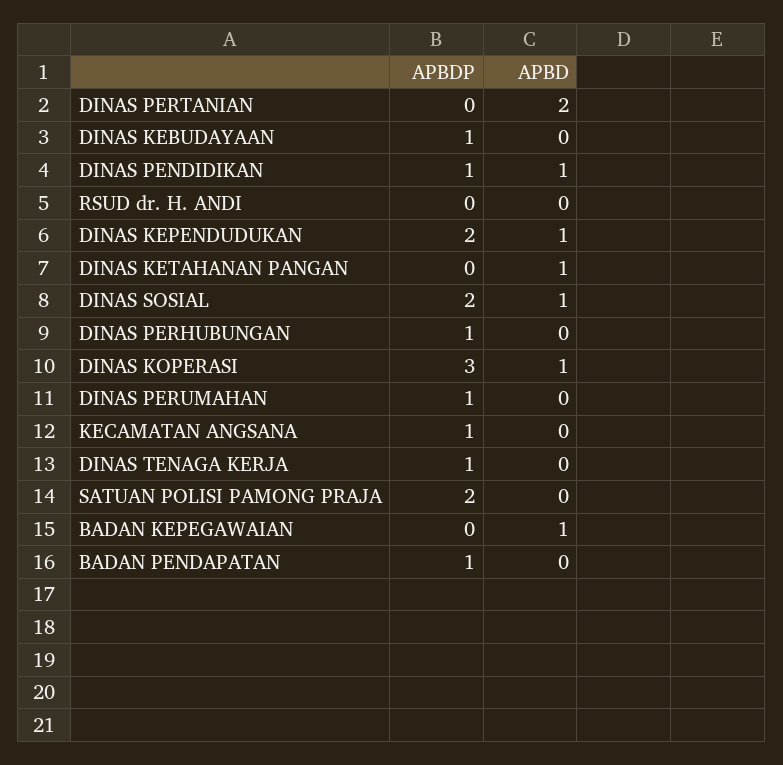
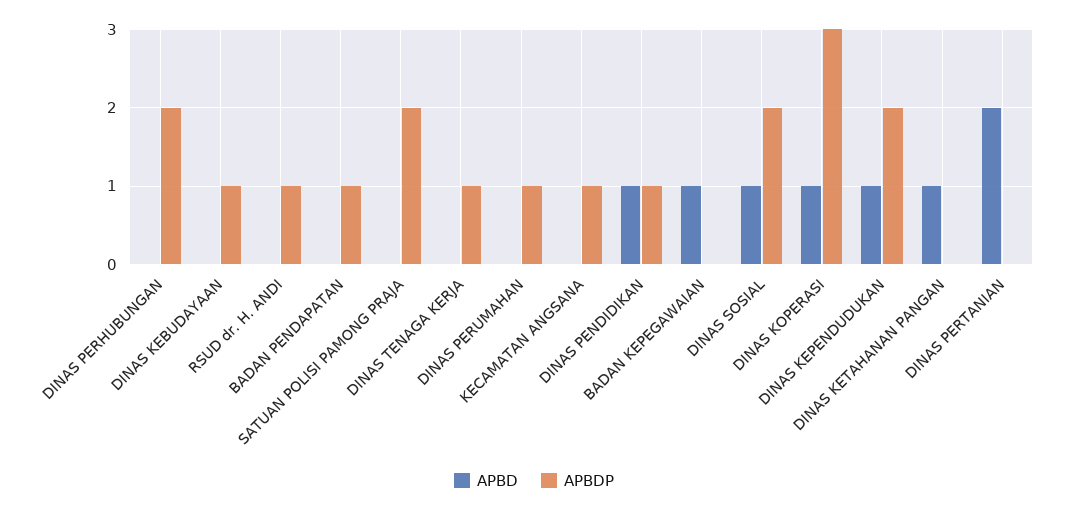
  {
    "APBDP": {
      "DINAS PERTANIAN": 0,
      "DINAS KEBUDAYAAN": 1,
      "DINAS PENDIDIKAN": 1,
-     "RSUD dr. H. ANDI": 0,
+     "RSUD dr. H. ANDI": 1,
      "DINAS KEPENDUDUKAN": 2,
      "DINAS KETAHANAN PANGAN": 0,
      "DINAS SOSIAL": 2,
-     "DINAS PERHUBUNGAN": 1,
+     "DINAS PERHUBUNGAN": 2,
      "DINAS KOPERASI": 3,
      "DINAS PERUMAHAN": 1,
      "KECAMATAN ANGSANA": 1,
      "DINAS TENAGA KERJA": 1,
      "SATUAN POLISI PAMONG PRAJA": 2,
      "BADAN KEPEGAWAIAN": 0,
      "BADAN PENDAPATAN": 1
    },
    "APBD": {
      "DINAS PERTANIAN": 2,
      "DINAS KEBUDAYAAN": 0,
      "DINAS PENDIDIKAN": 1,
      "RSUD dr. H. ANDI": 0,
      "DINAS KEPENDUDUKAN": 1,
      "DINAS KETAHANAN PANGAN": 1,
      "DINAS SOSIAL": 1,
      "DINAS PERHUBUNGAN": 0,
      "DINAS KOPERASI": 1,
      "DINAS PERUMAHAN": 0,
      "KECAMATAN ANGSANA": 0,
      "DINAS TENAGA KERJA": 0,
      "SATUAN POLISI PAMONG PRAJA": 0,
      "BADAN KEPEGAWAIAN": 1,
      "BADAN PENDAPATAN": 0
    }
  }

